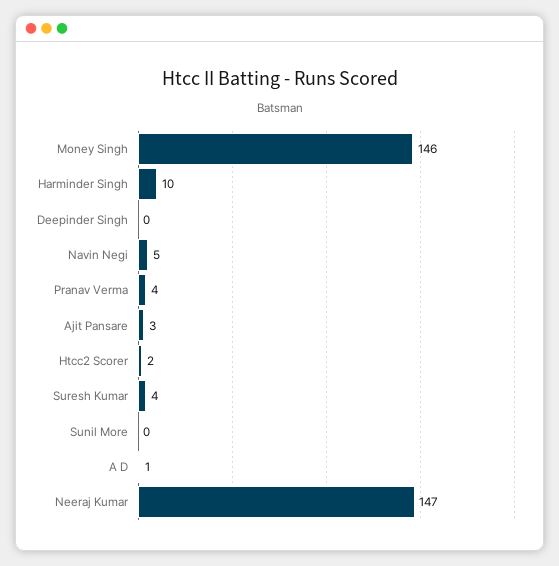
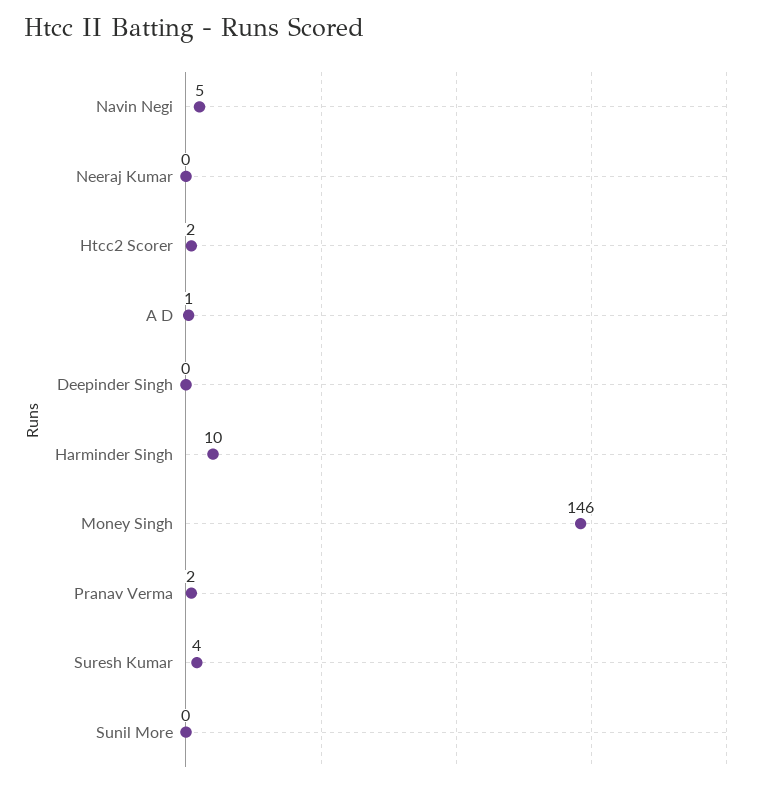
  {
    "Money Singh": 146,
    "Harminder Singh": 10,
    "Deepinder Singh": 0,
    "Navin Negi": 5,
-   "Pranav Verma": 4,
+   "Pranav Verma": 2,
-   "Ajit Pansare": 3,
    "Htcc2 Scorer": 2,
    "Suresh Kumar": 4,
    "Sunil More": 0,
    "A D": 1,
-   "Neeraj Kumar": 147
+   "Neeraj Kumar": 0
  }

